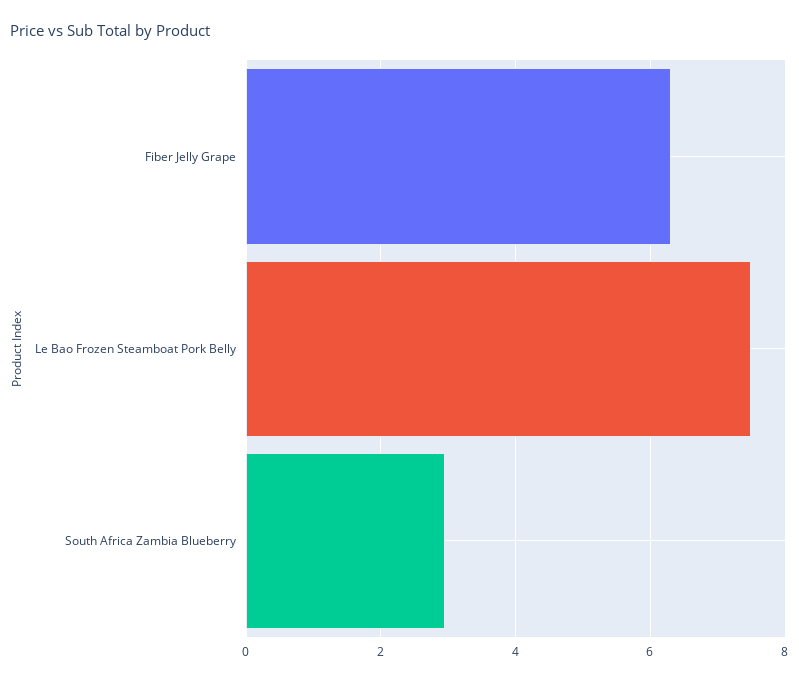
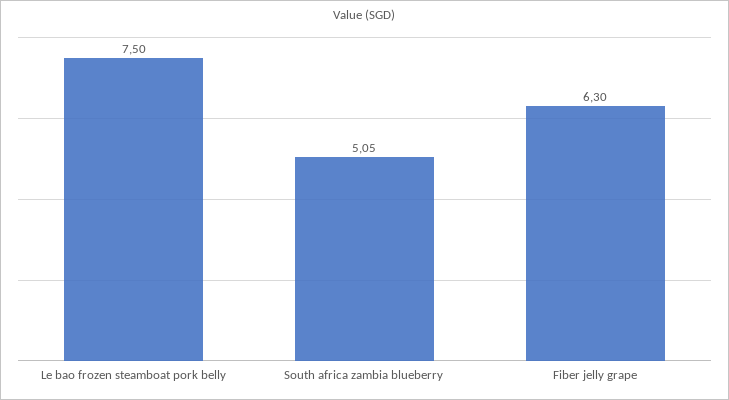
  {
    "Fiber Jelly Grape": 6.3,
    "Le Bao Frozen Steamboat Pork Belly": 7.5,
-   "South Africa Zambia Blueberry": 3
+   "South Africa Zambia Blueberry": 5.05
  }

